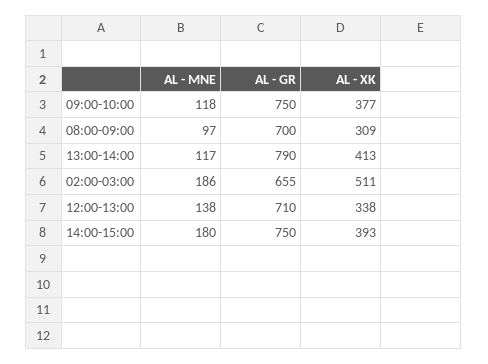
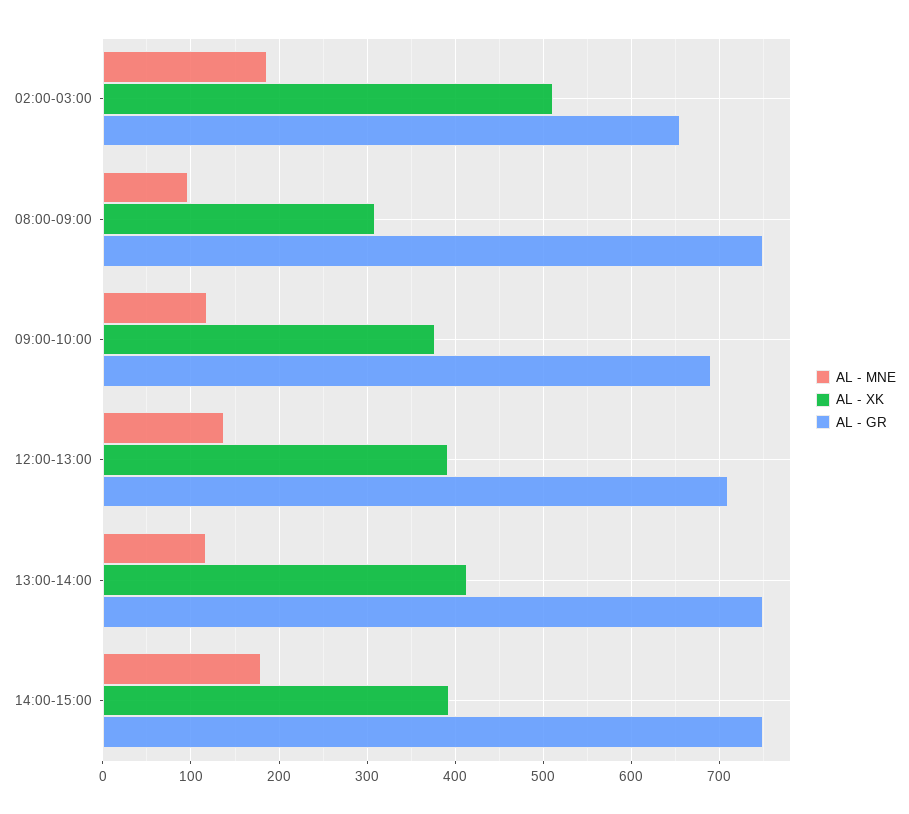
  {
    "AL - MNE": {
      "09:00-10:00": 118,
      "08:00-09:00": 97,
      "13:00-14:00": 117,
      "02:00-03:00": 186,
      "12:00-13:00": 138,
      "14:00-15:00": 180
    },
    "AL - GR": {
-     "09:00-10:00": 750,
+     "09:00-10:00": 690,
-     "08:00-09:00": 700,
+     "08:00-09:00": 750,
-     "13:00-14:00": 790,
+     "13:00-14:00": 750,
      "02:00-03:00": 655,
      "12:00-13:00": 710,
      "14:00-15:00": 750
    },
    "AL - XK": {
      "09:00-10:00": 377,
      "08:00-09:00": 309,
      "13:00-14:00": 413,
      "02:00-03:00": 511,
-     "12:00-13:00": 338,
+     "12:00-13:00": 390,
      "14:00-15:00": 393
    }
  }

